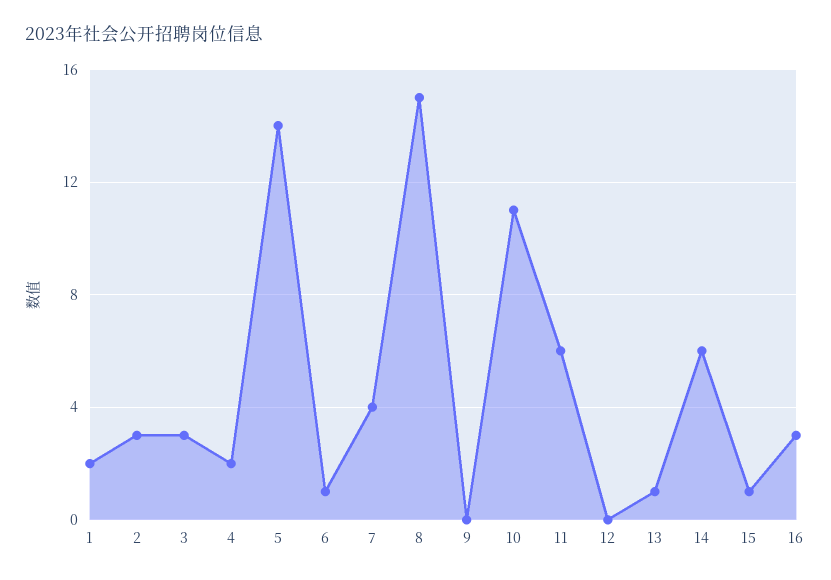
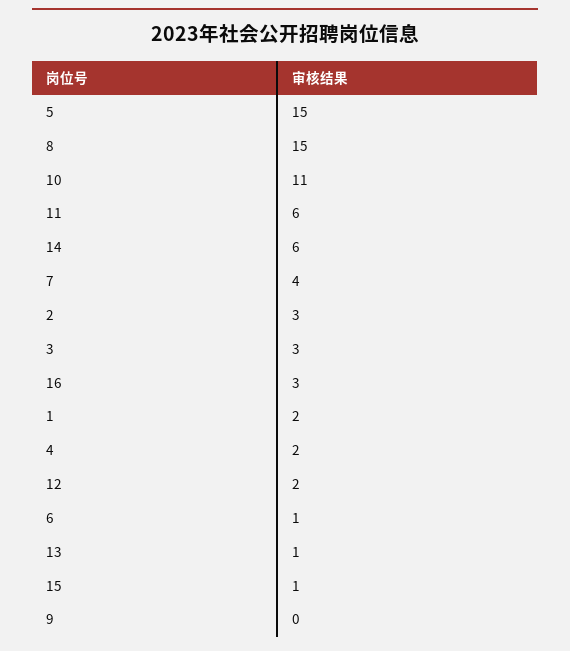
  {
    "1": 2,
    "2": 3,
    "3": 3,
    "4": 2,
-   "5": 14,
+   "5": 15,
    "6": 1,
    "7": 4,
    "8": 15,
    "9": 0,
    "10": 11,
    "11": 6,
-   "12": 0,
+   "12": 2,
    "13": 1,
    "14": 6,
    "15": 1,
    "16": 3
  }

